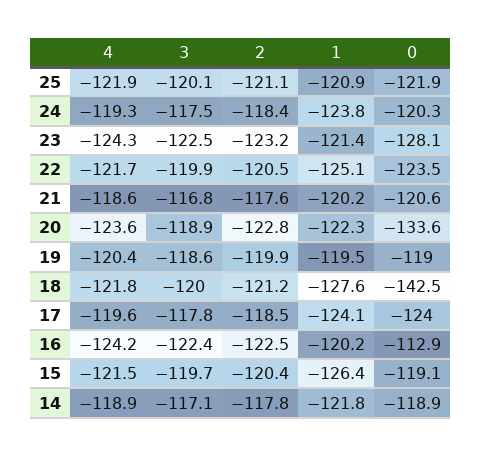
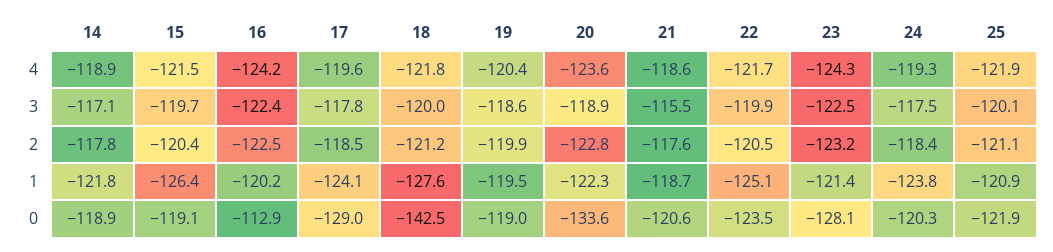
  {
    "4": {
      "25": -121.9,
      "24": -119.3,
      "23": -124.3,
      "22": -121.7,
      "21": -118.6,
      "20": -123.6,
      "19": -120.4,
      "18": -121.8,
      "17": -119.6,
      "16": -124.2,
      "15": -121.5,
      "14": -118.9
    },
    "3": {
      "25": -120.1,
      "24": -117.5,
      "23": -122.5,
      "22": -119.9,
-     "21": -116.8,
+     "21": -115.5,
      "20": -118.9,
      "19": -118.6,
      "18": -120,
      "17": -117.8,
      "16": -122.4,
      "15": -119.7,
      "14": -117.1
    },
    "2": {
      "25": -121.1,
      "24": -118.4,
      "23": -123.2,
      "22": -120.5,
      "21": -117.6,
      "20": -122.8,
      "19": -119.9,
      "18": -121.2,
      "17": -118.5,
      "16": -122.5,
      "15": -120.4,
      "14": -117.8
    },
    "1": {
      "25": -120.9,
      "24": -123.8,
      "23": -121.4,
      "22": -125.1,
-     "21": -120.2,
+     "21": -118.7,
      "20": -122.3,
      "19": -119.5,
      "18": -127.6,
      "17": -124.1,
      "16": -120.2,
      "15": -126.4,
      "14": -121.8
    },
    "0": {
      "25": -121.9,
      "24": -120.3,
      "23": -128.1,
      "22": -123.5,
      "21": -120.6,
      "20": -133.6,
      "19": -119,
      "18": -142.5,
-     "17": -124,
+     "17": -129,
      "16": -112.9,
      "15": -119.1,
      "14": -118.9
    }
  }

